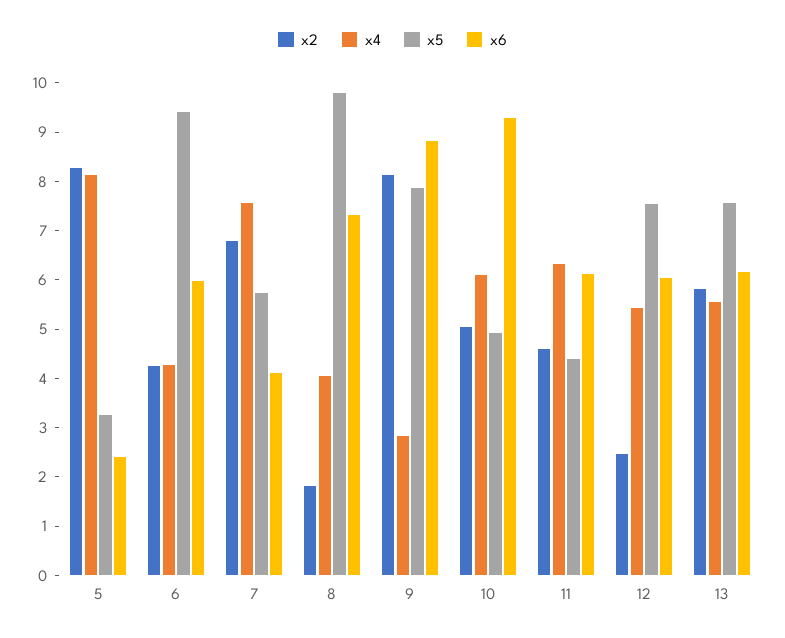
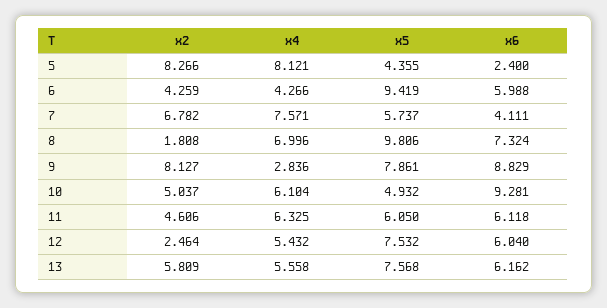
  {
    "x2": {
      "5": 8.266,
      "6": 4.259,
      "7": 6.782,
      "8": 1.808,
      "9": 8.127,
      "10": 5.037,
      "11": 4.606,
      "12": 2.464,
      "13": 5.809
    },
    "x4": {
      "5": 8.121,
      "6": 4.266,
      "7": 7.571,
-     "8": 4,
+     "8": 6.996,
      "9": 2.836,
      "10": 6.104,
      "11": 6.325,
      "12": 5.432,
      "13": 5.558
    },
    "x5": {
-     "5": 3.2,
+     "5": 4.355,
      "6": 9.419,
      "7": 5.737,
      "8": 9.806,
      "9": 7.861,
      "10": 4.932,
-     "11": 4.4,
+     "11": 6.05,
      "12": 7.532,
      "13": 7.568
    },
    "x6": {
      "5": 2.4,
      "6": 5.988,
      "7": 4.111,
      "8": 7.324,
      "9": 8.829,
      "10": 9.281,
      "11": 6.118,
      "12": 6.04,
      "13": 6.162
    }
  }

